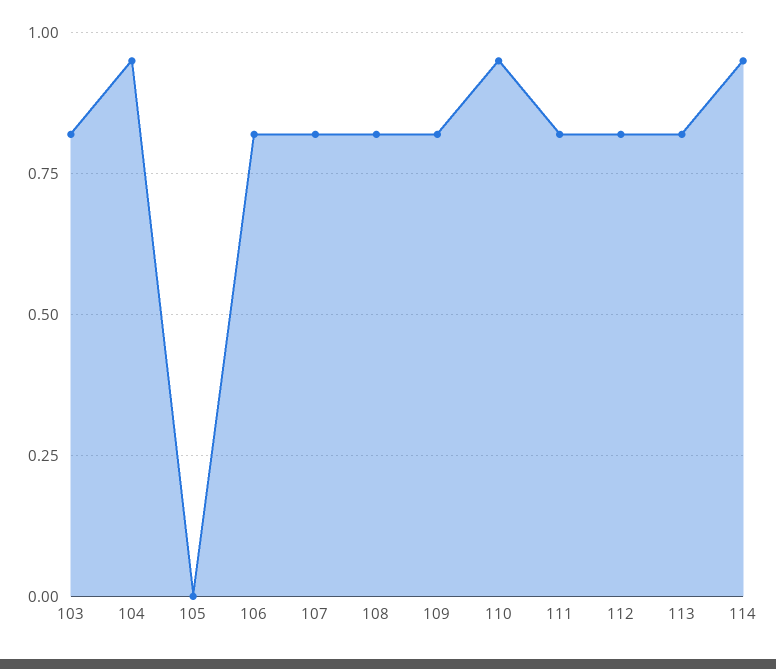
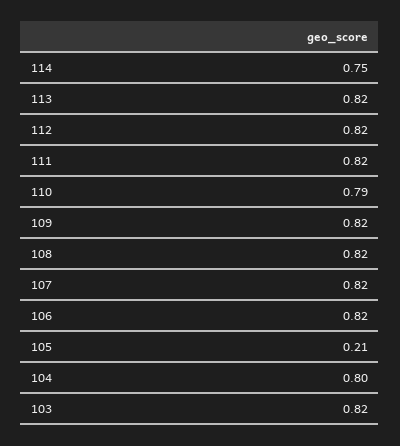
  {
    "103": 0.82,
-   "104": 0.95,
+   "104": 0.8,
-   "105": 0,
+   "105": 0.21,
    "106": 0.82,
    "107": 0.82,
    "108": 0.82,
    "109": 0.82,
-   "110": 0.95,
+   "110": 0.79,
    "111": 0.82,
    "112": 0.82,
    "113": 0.82,
-   "114": 0.95
+   "114": 0.75
  }

